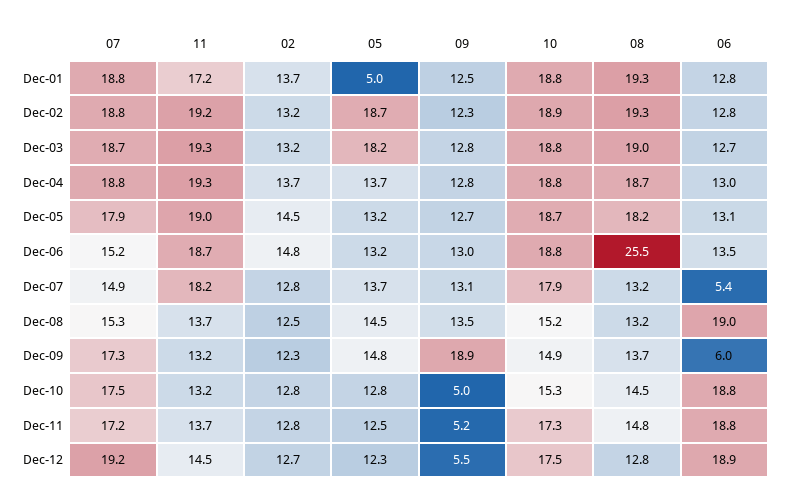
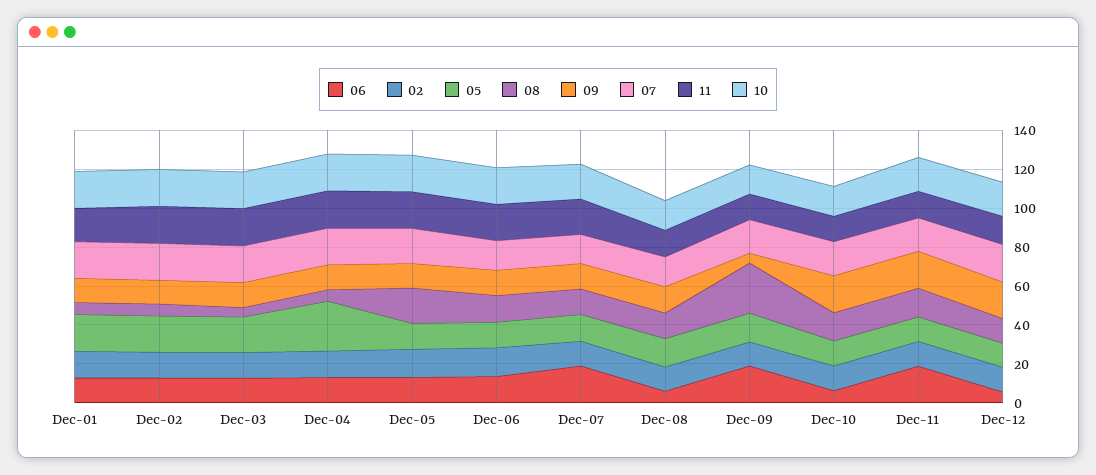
  {
    "07": {
      "Dec-01": 18.8,
      "Dec-02": 18.8,
      "Dec-03": 18.7,
      "Dec-04": 18.8,
      "Dec-05": 17.9,
      "Dec-06": 15.2,
      "Dec-07": 14.9,
      "Dec-08": 15.3,
      "Dec-09": 17.3,
      "Dec-10": 17.5,
      "Dec-11": 17.2,
      "Dec-12": 19.2
    },
    "11": {
      "Dec-01": 17.2,
      "Dec-02": 19.2,
      "Dec-03": 19.3,
      "Dec-04": 19.3,
      "Dec-05": 19,
      "Dec-06": 18.7,
      "Dec-07": 18.2,
      "Dec-08": 13.7,
      "Dec-09": 13.2,
      "Dec-10": 13.2,
      "Dec-11": 13.7,
      "Dec-12": 14.5
    },
    "02": {
      "Dec-01": 13.7,
      "Dec-02": 13.2,
      "Dec-03": 13.2,
      "Dec-04": 13.7,
      "Dec-05": 14.5,
      "Dec-06": 14.8,
      "Dec-07": 12.8,
      "Dec-08": 12.5,
      "Dec-09": 12.3,
      "Dec-10": 12.8,
      "Dec-11": 12.8,
      "Dec-12": 12.7
    },
    "05": {
-     "Dec-01": 5,
+     "Dec-01": 20,
      "Dec-02": 18.7,
      "Dec-03": 18.2,
-     "Dec-04": 13.7,
+     "Dec-04": 25,
      "Dec-05": 13.2,
      "Dec-06": 13.2,
      "Dec-07": 13.7,
      "Dec-08": 14.5,
      "Dec-09": 14.8,
      "Dec-10": 12.8,
      "Dec-11": 12.5,
      "Dec-12": 12.3
    },
    "09": {
      "Dec-01": 12.5,
      "Dec-02": 12.3,
      "Dec-03": 12.8,
      "Dec-04": 12.8,
      "Dec-05": 12.7,
      "Dec-06": 13,
      "Dec-07": 13.1,
      "Dec-08": 13.5,
-     "Dec-09": 18.9,
+     "Dec-09": 5,
-     "Dec-10": 5,
+     "Dec-10": 20,
-     "Dec-11": 5.2,
+     "Dec-11": 20,
-     "Dec-12": 5.5
+     "Dec-12": 20
    },
    "10": {
      "Dec-01": 18.8,
      "Dec-02": 18.9,
      "Dec-03": 18.8,
      "Dec-04": 18.8,
      "Dec-05": 18.7,
      "Dec-06": 18.8,
      "Dec-07": 17.9,
      "Dec-08": 15.2,
      "Dec-09": 14.9,
      "Dec-10": 15.3,
      "Dec-11": 17.3,
      "Dec-12": 17.5
    },
    "08": {
-     "Dec-01": 19.3,
+     "Dec-01": 5,
-     "Dec-02": 19.3,
+     "Dec-02": 5,
-     "Dec-03": 19,
+     "Dec-03": 5,
-     "Dec-04": 18.7,
+     "Dec-04": 5,
      "Dec-05": 18.2,
-     "Dec-06": 25.5,
+     "Dec-06": 15,
      "Dec-07": 13.2,
      "Dec-08": 13.2,
-     "Dec-09": 13.7,
+     "Dec-09": 25,
      "Dec-10": 14.5,
      "Dec-11": 14.8,
      "Dec-12": 12.8
    },
    "06": {
      "Dec-01": 12.8,
      "Dec-02": 12.8,
      "Dec-03": 12.7,
      "Dec-04": 13,
      "Dec-05": 13.1,
      "Dec-06": 13.5,
-     "Dec-07": 5.4,
+     "Dec-07": 20,
-     "Dec-08": 19,
+     "Dec-08": 5,
-     "Dec-09": 6,
+     "Dec-09": 20,
-     "Dec-10": 18.8,
+     "Dec-10": 5,
      "Dec-11": 18.8,
-     "Dec-12": 18.9
+     "Dec-12": 5
    }
  }

